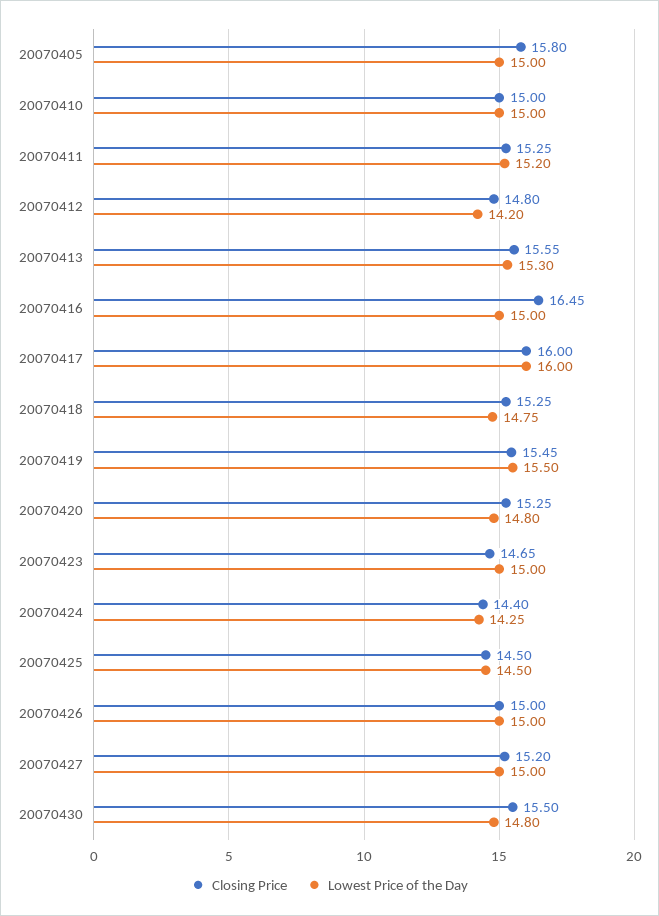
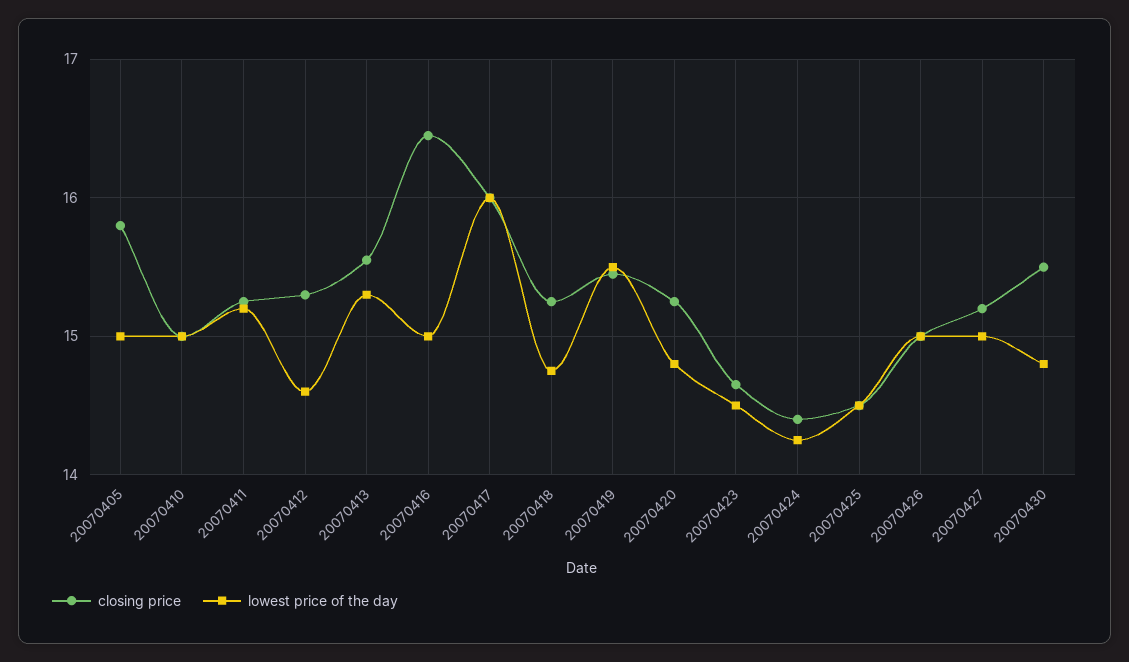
  {
    "Closing Price": {
      "20070405": 15.8,
      "20070410": 15,
      "20070411": 15.25,
-     "20070412": 14.8,
+     "20070412": 15.3,
      "20070413": 15.55,
      "20070416": 16.45,
      "20070417": 16,
      "20070418": 15.25,
      "20070419": 15.45,
      "20070420": 15.25,
      "20070423": 14.65,
      "20070424": 14.4,
      "20070425": 14.5,
      "20070426": 15,
      "20070427": 15.2,
      "20070430": 15.5
    },
    "Lowest Price of the Day": {
      "20070405": 15,
      "20070410": 15,
      "20070411": 15.2,
-     "20070412": 14.2,
+     "20070412": 14.6,
      "20070413": 15.3,
      "20070416": 15,
      "20070417": 16,
      "20070418": 14.75,
      "20070419": 15.5,
      "20070420": 14.8,
-     "20070423": 15,
+     "20070423": 14.5,
      "20070424": 14.25,
      "20070425": 14.5,
      "20070426": 15,
      "20070427": 15,
      "20070430": 14.8
    }
  }

